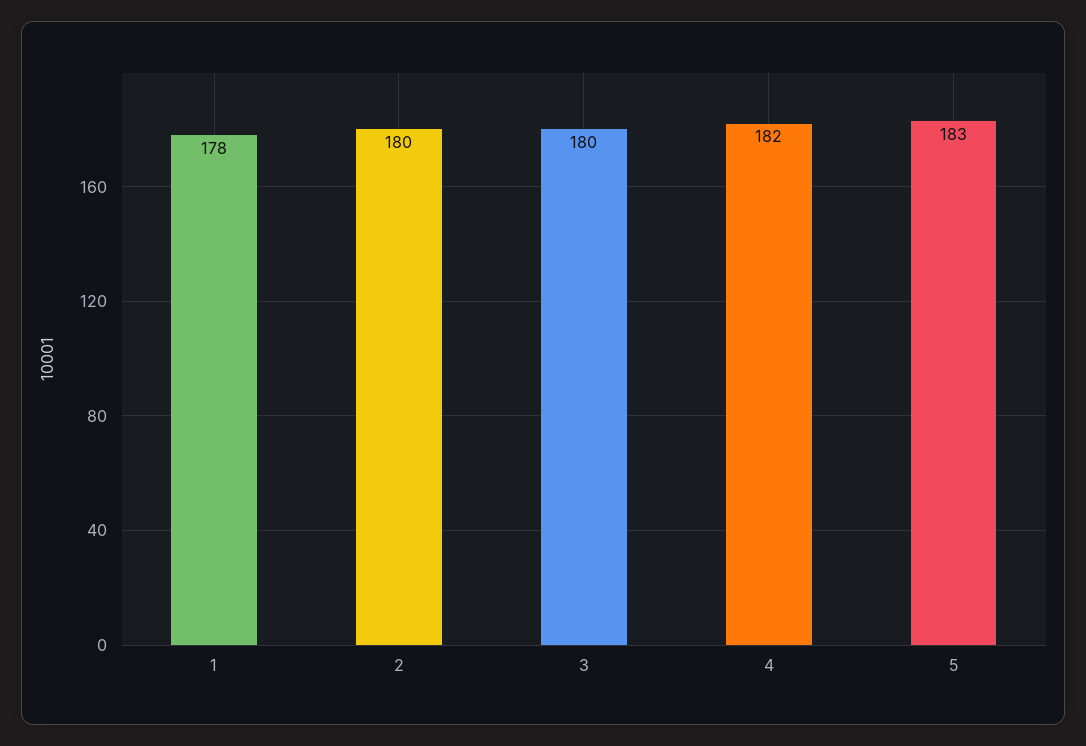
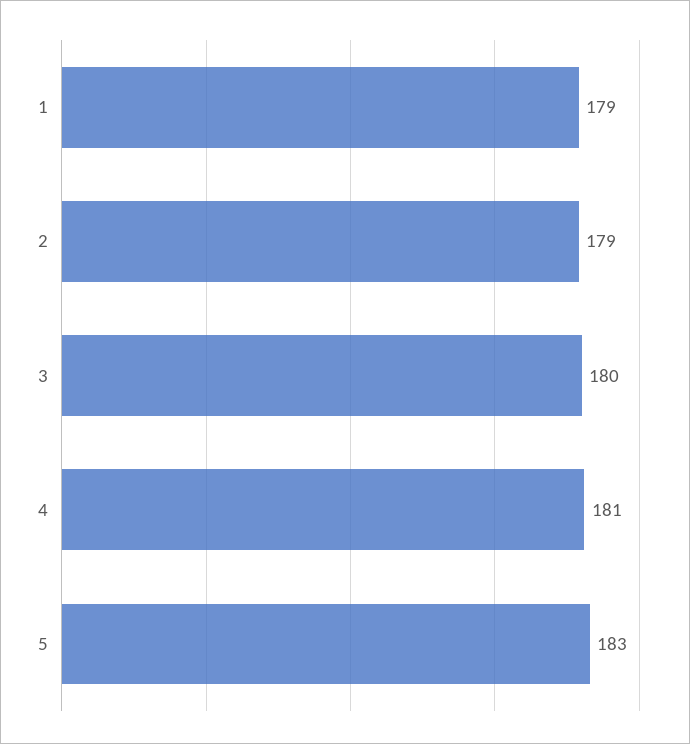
  {
-   "1": 178,
+   "1": 179,
-   "2": 180,
+   "2": 179,
    "3": 180,
-   "4": 182,
+   "4": 181,
    "5": 183
  }

